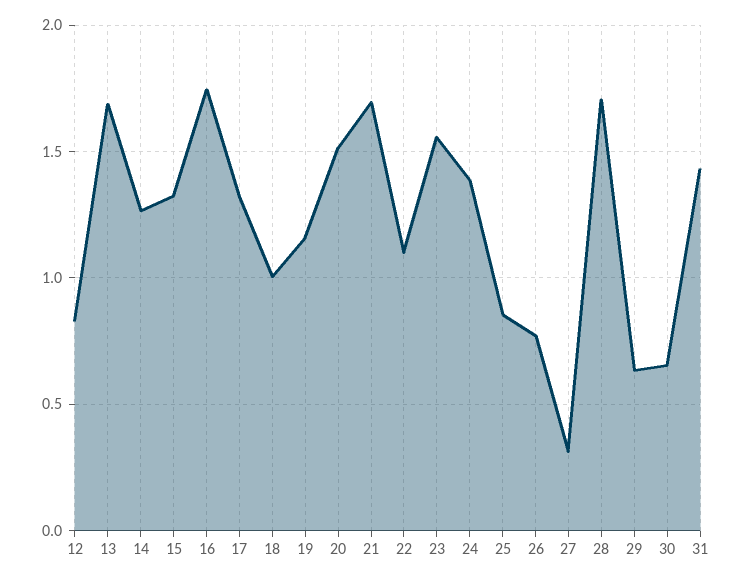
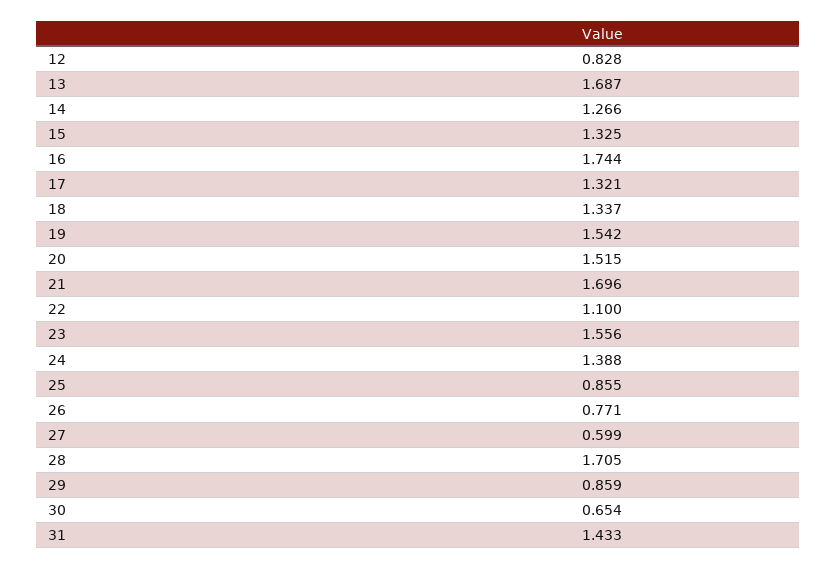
  {
    "12": 0.828,
    "13": 1.687,
    "14": 1.266,
    "15": 1.325,
    "16": 1.744,
    "17": 1.321,
-   "18": 1,
+   "18": 1.337,
-   "19": 1.15,
+   "19": 1.542,
    "20": 1.515,
    "21": 1.696,
    "22": 1.1,
    "23": 1.556,
    "24": 1.388,
    "25": 0.855,
    "26": 0.771,
-   "27": 0.3,
+   "27": 0.599,
    "28": 1.705,
-   "29": 0.65,
+   "29": 0.859,
    "30": 0.654,
    "31": 1.433
  }

